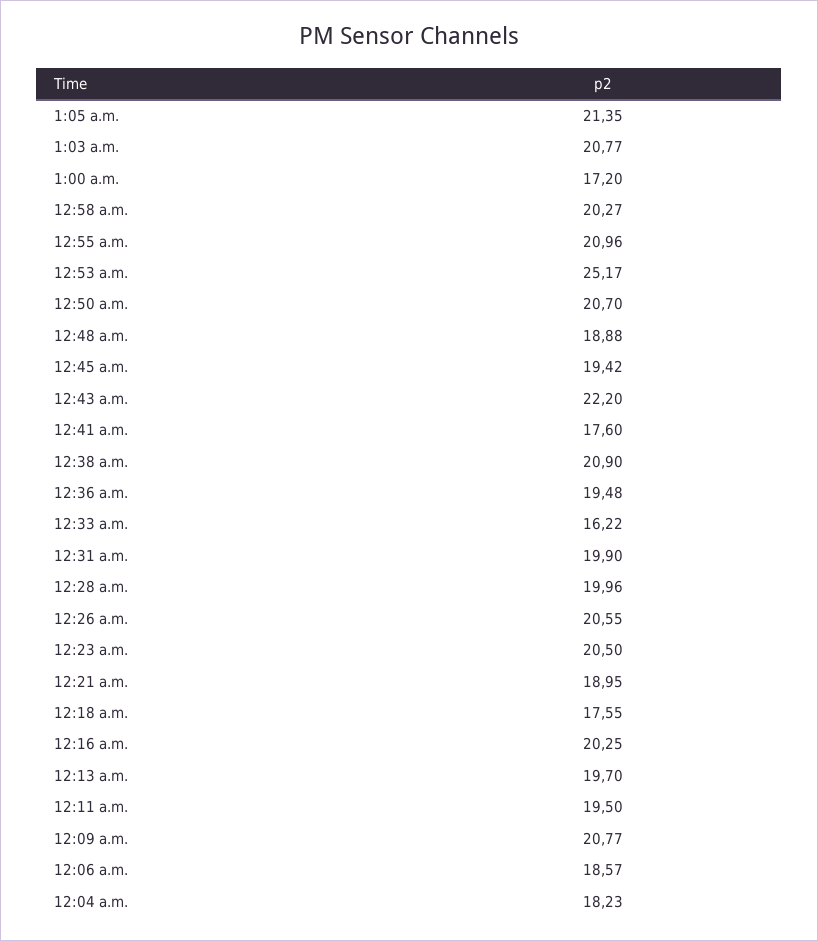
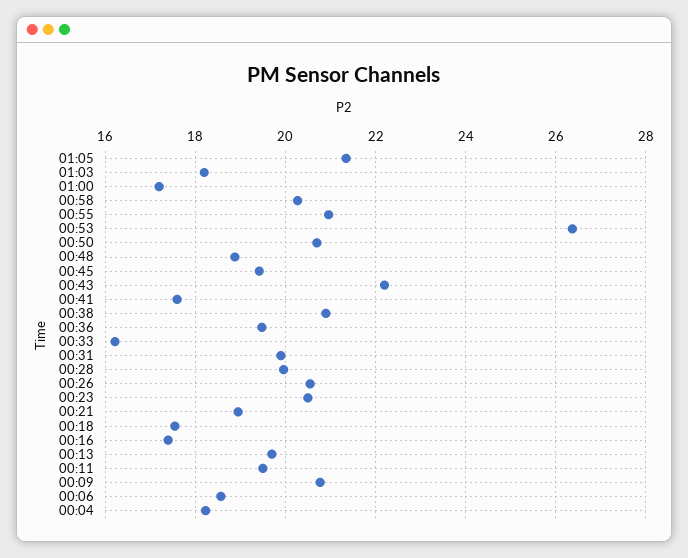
  {
    "1:05 a.m.": 21.35,
-   "1:03 a.m.": 20.77,
+   "1:03 a.m.": 18.2,
    "1:00 a.m.": 17.2,
    "12:58 a.m.": 20.27,
    "12:55 a.m.": 20.96,
-   "12:53 a.m.": 25.17,
+   "12:53 a.m.": 26.4,
    "12:50 a.m.": 20.7,
    "12:48 a.m.": 18.88,
    "12:45 a.m.": 19.42,
    "12:43 a.m.": 22.2,
    "12:41 a.m.": 17.6,
    "12:38 a.m.": 20.9,
    "12:36 a.m.": 19.48,
    "12:33 a.m.": 16.22,
    "12:31 a.m.": 19.9,
    "12:28 a.m.": 19.96,
    "12:26 a.m.": 20.55,
    "12:23 a.m.": 20.5,
    "12:21 a.m.": 18.95,
    "12:18 a.m.": 17.55,
-   "12:16 a.m.": 20.25,
+   "12:16 a.m.": 17.4,
    "12:13 a.m.": 19.7,
    "12:11 a.m.": 19.5,
    "12:09 a.m.": 20.77,
    "12:06 a.m.": 18.57,
    "12:04 a.m.": 18.23
  }

